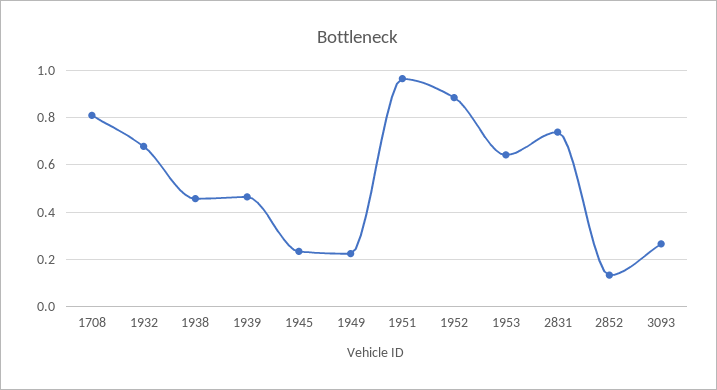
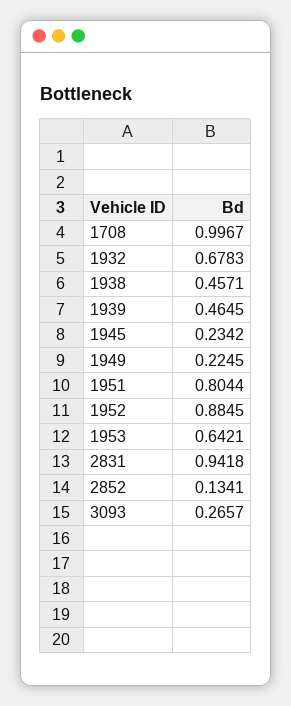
  {
-   "1708": 0.8,
+   "1708": 0.9967,
    "1932": 0.6783,
    "1938": 0.4571,
    "1939": 0.4645,
    "1945": 0.2342,
    "1949": 0.2245,
-   "1951": 0.95,
+   "1951": 0.8044,
    "1952": 0.8845,
    "1953": 0.6421,
-   "2831": 0.75,
+   "2831": 0.9418,
    "2852": 0.1341,
    "3093": 0.2657
  }

